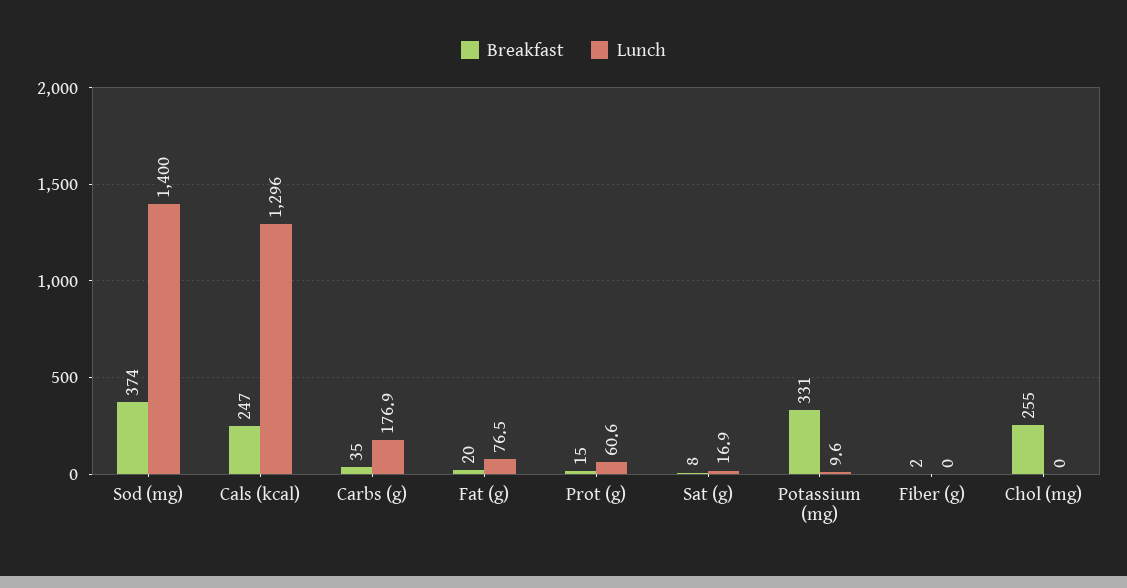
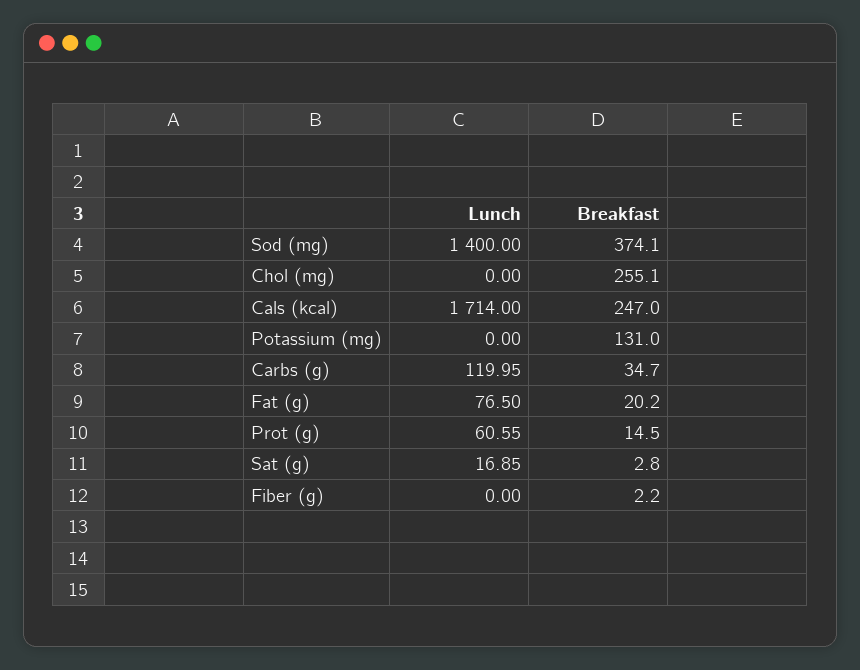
  {
    "Breakfast": {
      "Sod (mg)": 374.1,
      "Cals (kcal)": 247,
      "Carbs (g)": 34.7,
      "Fat (g)": 20.2,
      "Prot (g)": 14.5,
-     "Sat (g)": 8,
+     "Sat (g)": 2.8,
-     "Potassium (mg)": 331,
+     "Potassium (mg)": 131,
      "Fiber (g)": 2.2,
      "Chol (mg)": 255.1
    },
    "Lunch": {
      "Sod (mg)": 1400,
-     "Cals (kcal)": 1296,
+     "Cals (kcal)": 1714,
-     "Carbs (g)": 176.9,
+     "Carbs (g)": 119.95,
      "Fat (g)": 76.5,
      "Prot (g)": 60.55,
      "Sat (g)": 16.85,
-     "Potassium (mg)": 9.6,
+     "Potassium (mg)": 0,
      "Fiber (g)": 0,
      "Chol (mg)": 0
    }
  }

